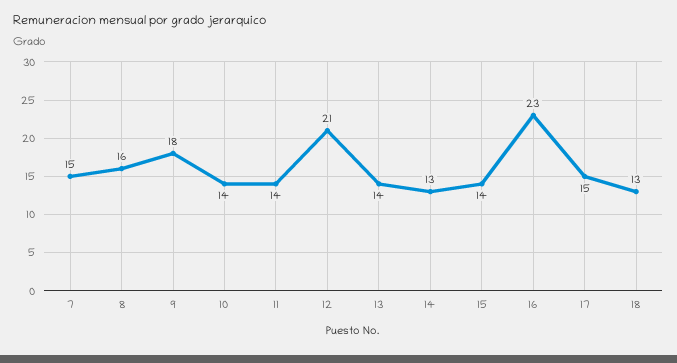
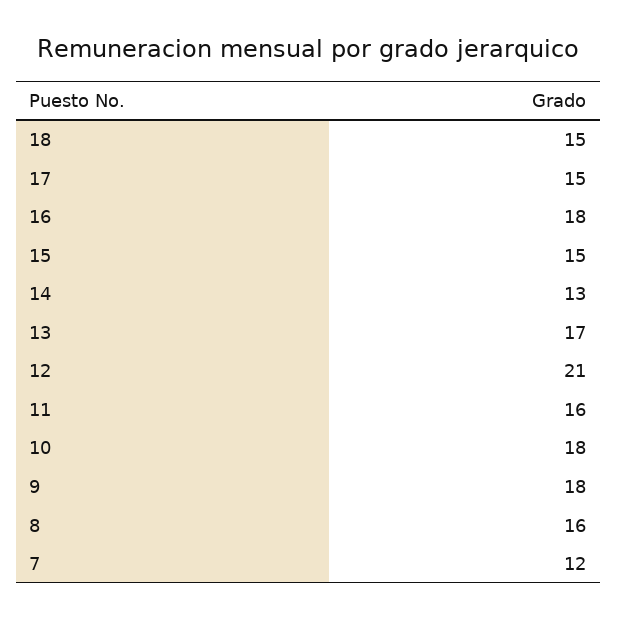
  {
-   "7": 15,
+   "7": 12,
    "8": 16,
    "9": 18,
-   "10": 14,
+   "10": 18,
-   "11": 14,
+   "11": 16,
    "12": 21,
-   "13": 14,
+   "13": 17,
    "14": 13,
-   "15": 14,
+   "15": 15,
-   "16": 23,
+   "16": 18,
    "17": 15,
-   "18": 13
+   "18": 15
  }

